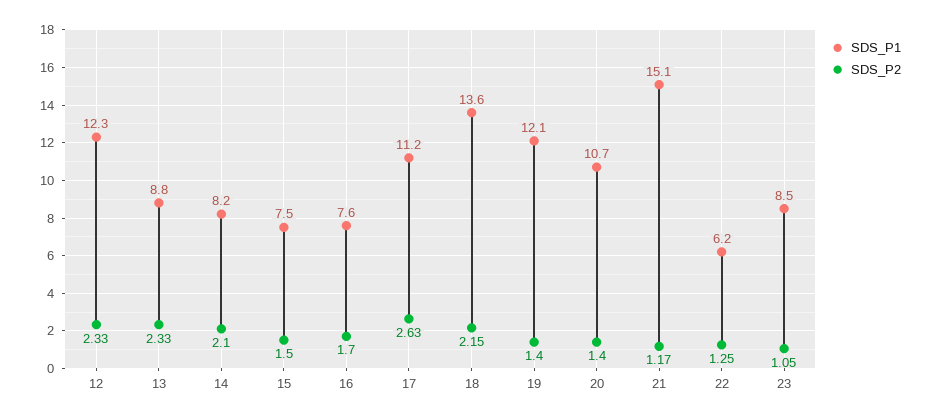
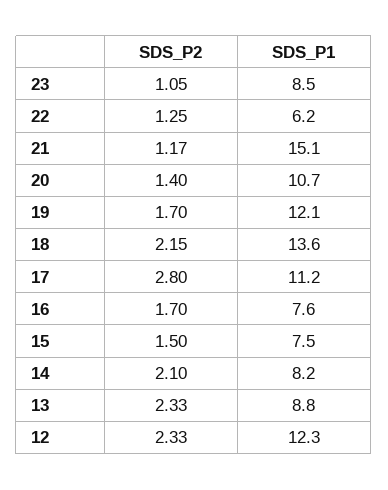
  {
    "SDS_P1": {
      "12": 12.3,
      "13": 8.8,
      "14": 8.2,
      "15": 7.5,
      "16": 7.6,
      "17": 11.2,
      "18": 13.6,
      "19": 12.1,
      "20": 10.7,
      "21": 15.1,
      "22": 6.2,
      "23": 8.5
    },
    "SDS_P2": {
      "12": 2.33,
      "13": 2.33,
      "14": 2.1,
      "15": 1.5,
      "16": 1.7,
-     "17": 2.63,
+     "17": 2.8,
      "18": 2.15,
-     "19": 1.4,
+     "19": 1.7,
      "20": 1.4,
      "21": 1.17,
      "22": 1.25,
      "23": 1.05
    }
  }

